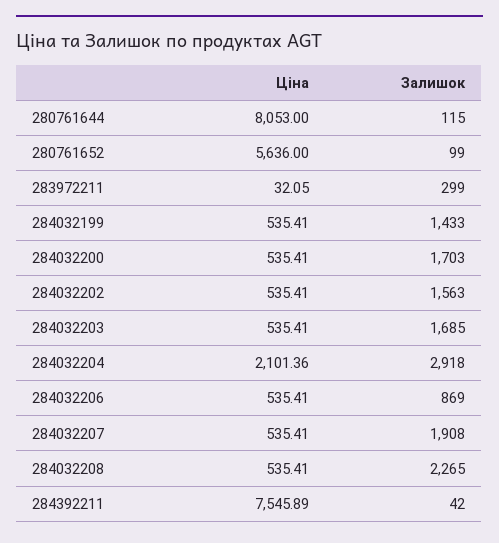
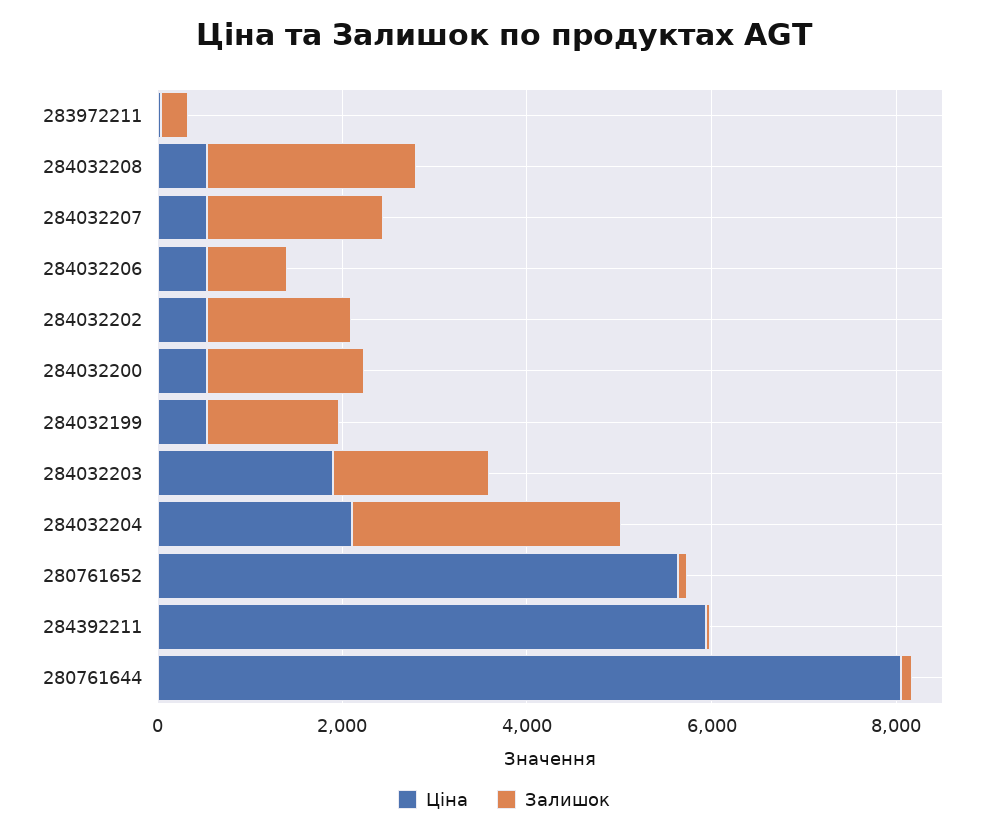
  {
    "Ціна": {
      "280761644": 8053,
      "280761652": 5636,
      "283972211": 32.05,
      "284032199": 535.41,
      "284032200": 535.41,
      "284032202": 535.41,
-     "284032203": 535.41,
+     "284032203": 2000,
      "284032204": 2101.36,
      "284032206": 535.41,
      "284032207": 535.41,
      "284032208": 535.41,
-     "284392211": 7545.89
+     "284392211": 6000
    },
    "Залишок": {
      "280761644": 115,
      "280761652": 99,
      "283972211": 299,
      "284032199": 1433,
      "284032200": 1703,
      "284032202": 1563,
      "284032203": 1685,
      "284032204": 2918,
      "284032206": 869,
      "284032207": 1908,
      "284032208": 2265,
      "284392211": 42
    }
  }

